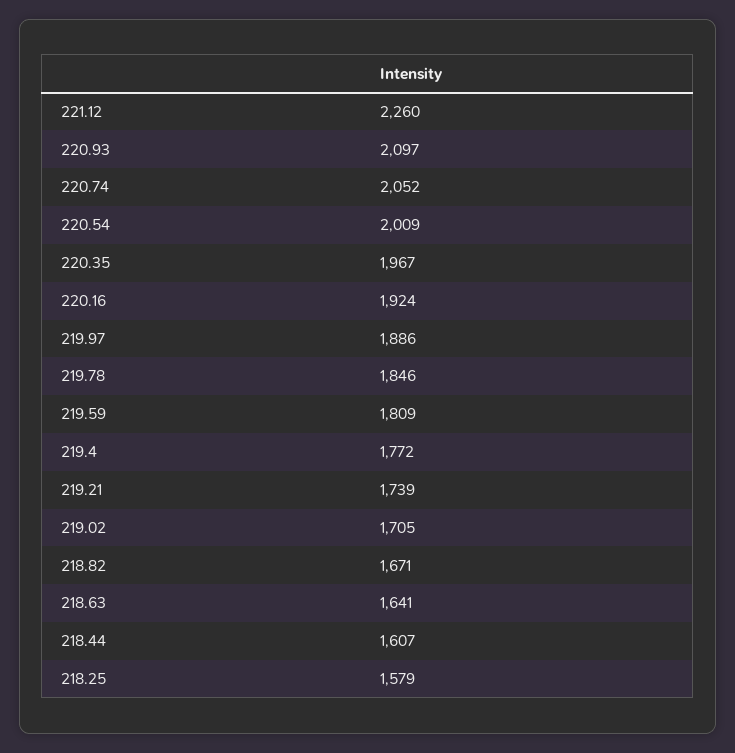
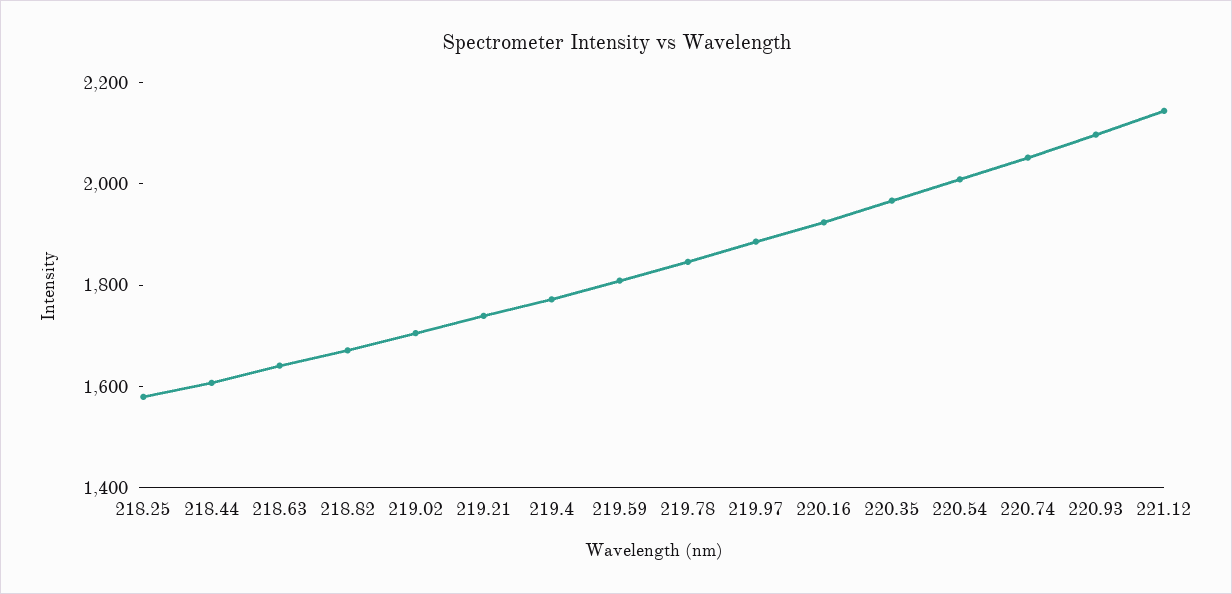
  {
-   "221.12": 2260,
+   "221.12": 2150,
    "220.93": 2097,
    "220.74": 2052,
    "220.54": 2009,
    "220.35": 1967,
    "220.16": 1924,
    "219.97": 1886,
    "219.78": 1846,
    "219.59": 1809,
    "219.4": 1772,
    "219.21": 1739,
    "219.02": 1705,
    "218.82": 1671,
    "218.63": 1641,
    "218.44": 1607,
    "218.25": 1579
  }

